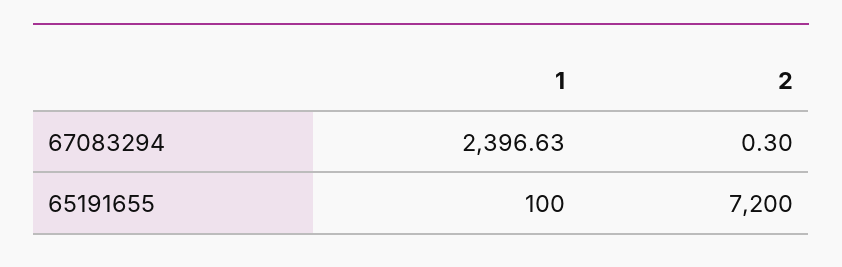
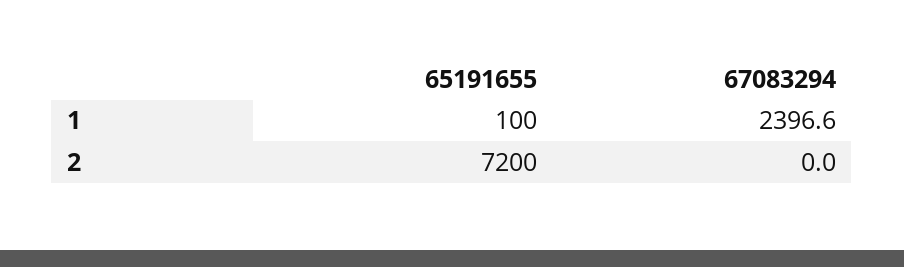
  {
    "1": {
      "67083294": 2396.63,
      "65191655": 100
    },
    "2": {
-     "67083294": 0.3,
+     "67083294": 0,
      "65191655": 7200
    }
  }

